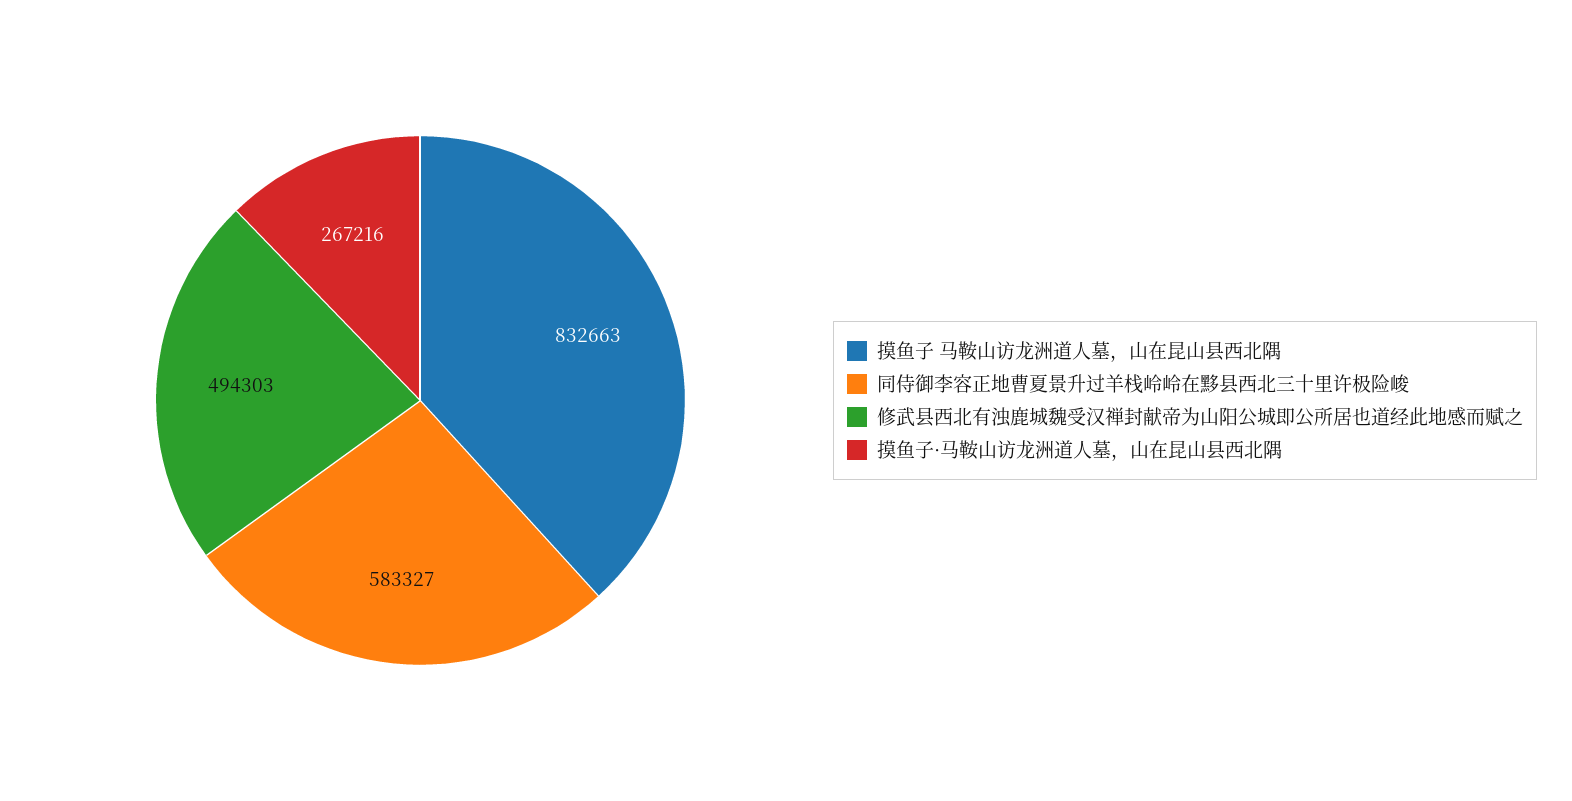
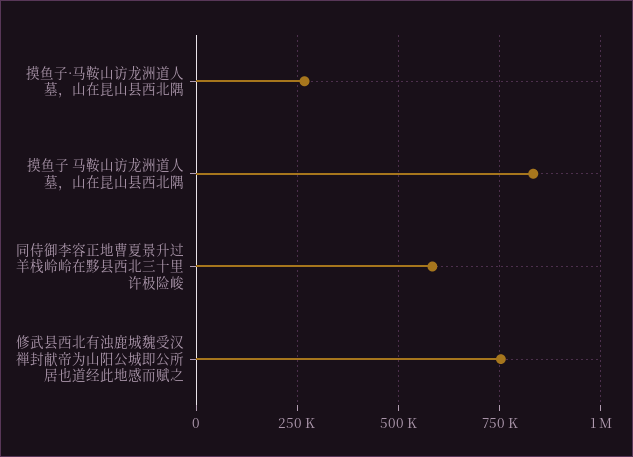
  {
    "摸鱼子 马鞍山访龙洲道人墓，山在昆山县西北隅": 832663,
    "同侍御李容正地曹夏景升过羊栈岭岭在黟县西北三十里许极险峻": 583327,
-   "修武县西北有浊鹿城魏受汉禅封献帝为山阳公城即公所居也道经此地感而赋之": 494303,
+   "修武县西北有浊鹿城魏受汉禅封献帝为山阳公城即公所居也道经此地感而赋之": 750000,
    "摸鱼子·马鞍山访龙洲道人墓，山在昆山县西北隅": 267216
  }

